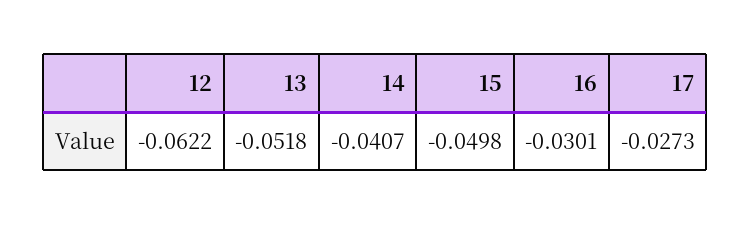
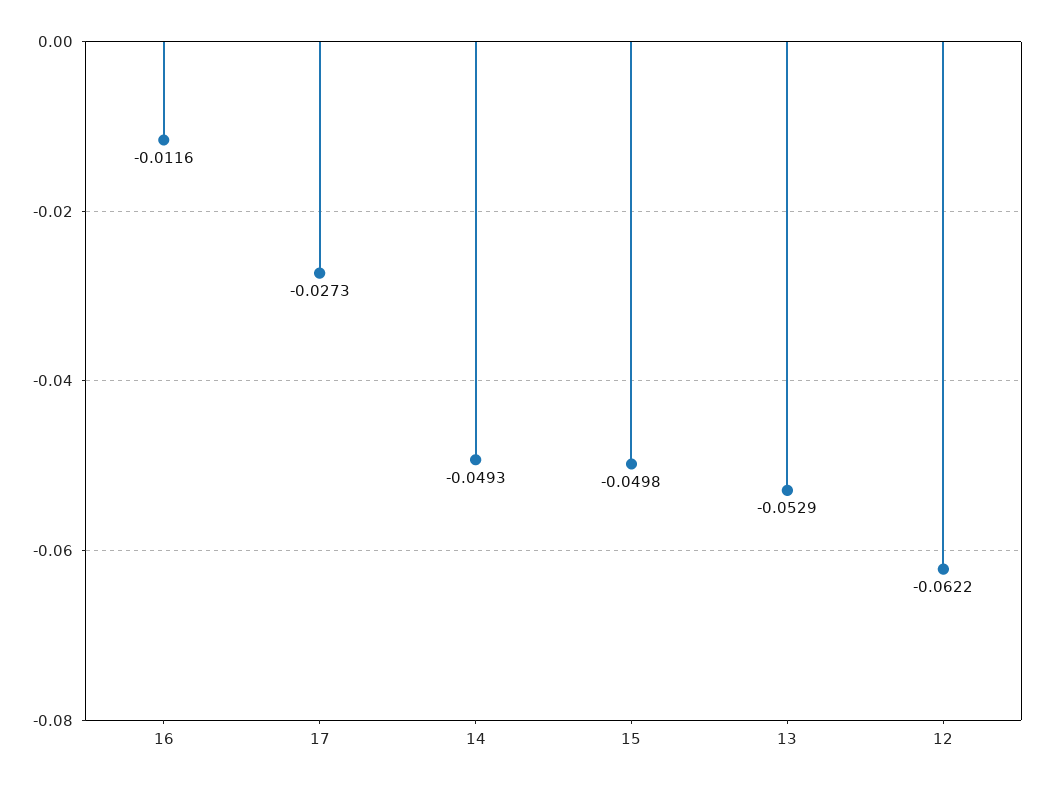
  {
    "12": -0.0622,
-   "13": -0.0518,
+   "13": -0.0529,
-   "14": -0.0407,
+   "14": -0.0493,
    "15": -0.0498,
-   "16": -0.0301,
+   "16": -0.0116,
    "17": -0.0273
  }

